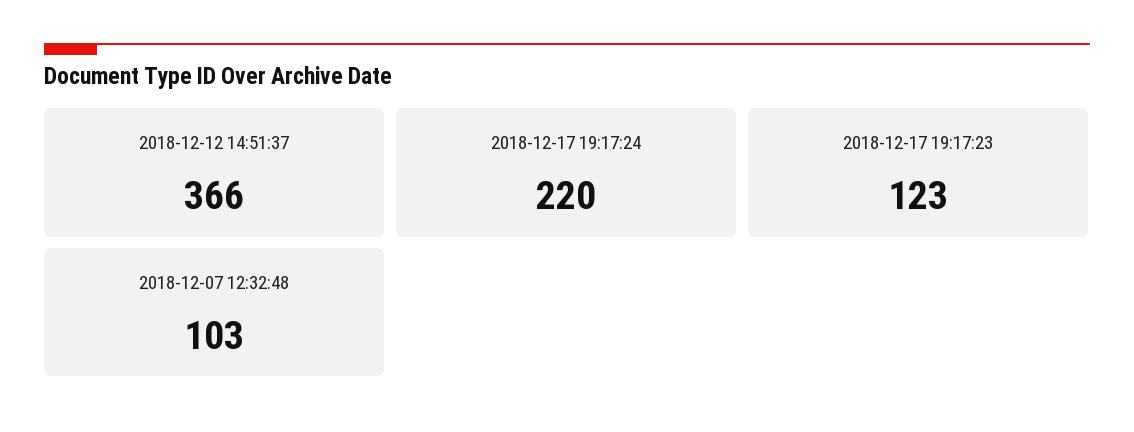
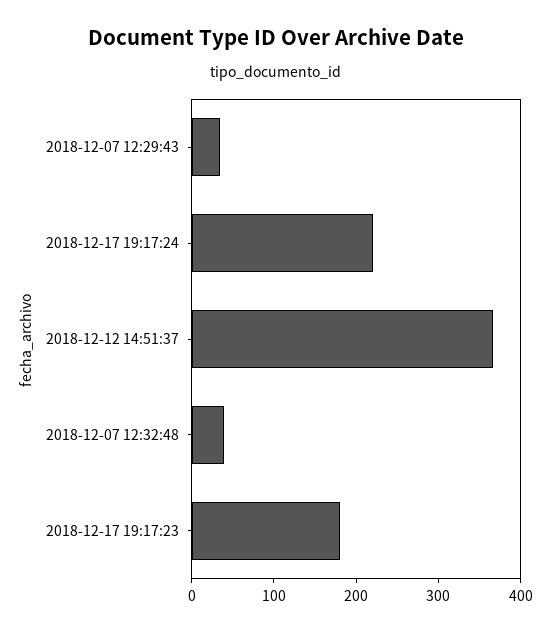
  {
    "2018-12-12 14:51:37": 366,
    "2018-12-17 19:17:24": 220,
-   "2018-12-17 19:17:23": 123,
+   "2018-12-17 19:17:23": 180,
-   "2018-12-07 12:32:48": 103
+   "2018-12-07 12:32:48": 40,
+   "2018-12-07 12:29:43": 40
  }

